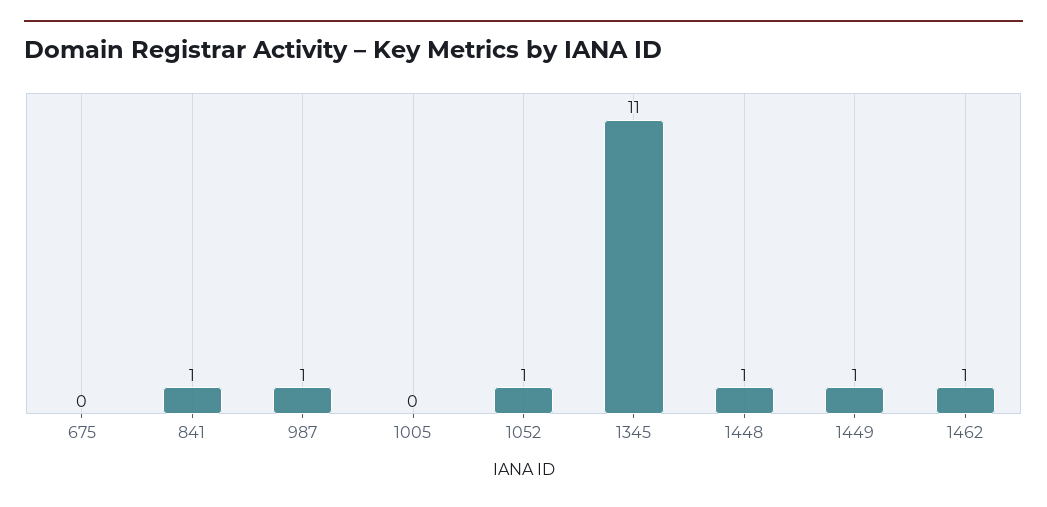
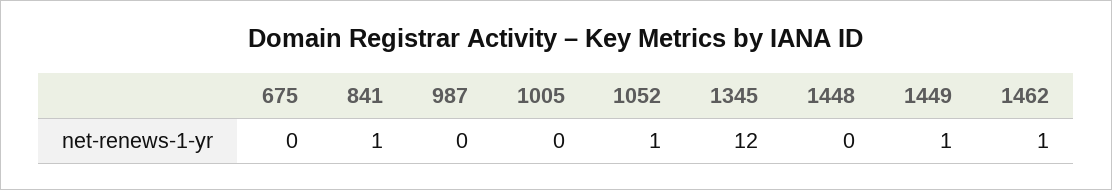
  {
    "675": 0,
    "841": 1,
-   "987": 1,
+   "987": 0,
    "1005": 0,
    "1052": 1,
-   "1345": 11,
+   "1345": 12,
-   "1448": 1,
+   "1448": 0,
    "1449": 1,
    "1462": 1
  }

